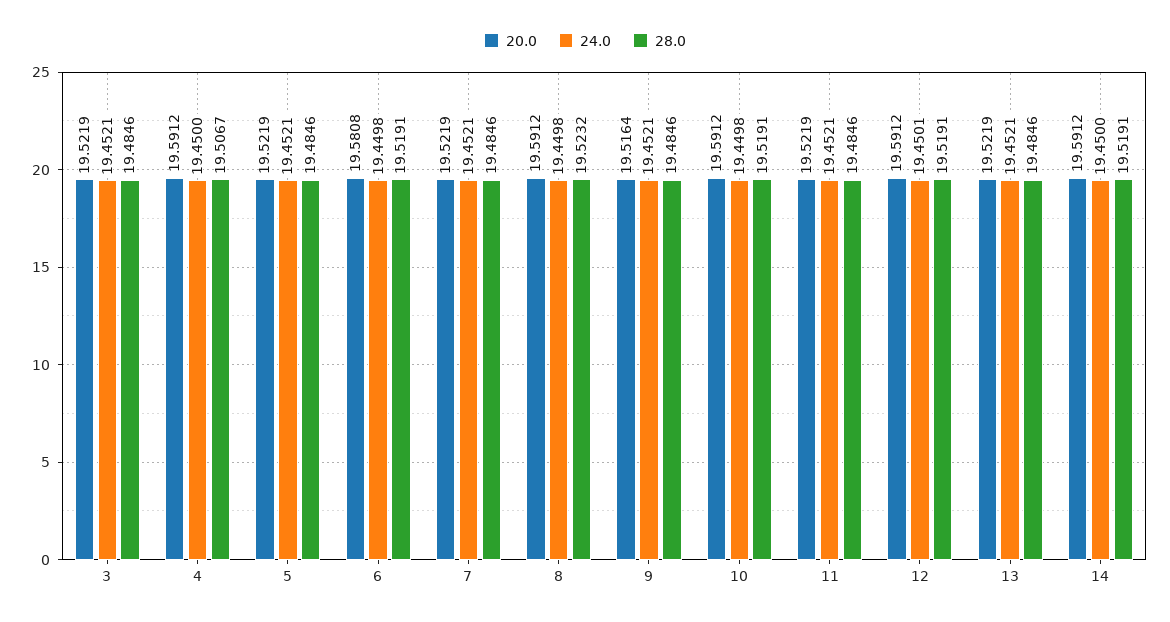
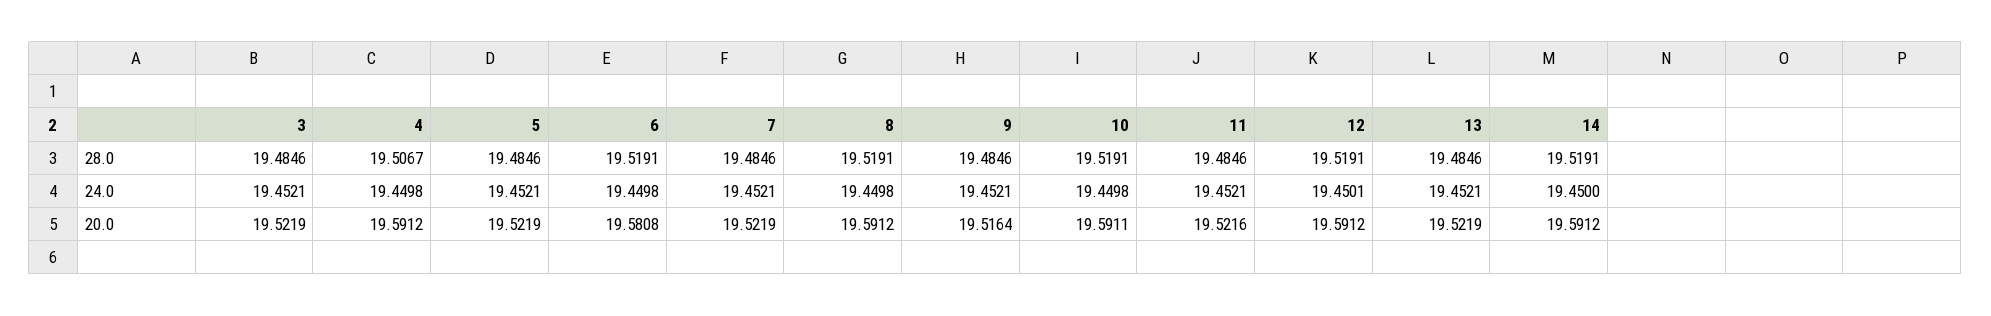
  {
    "20.0": {
      "3": 19.5219,
      "4": 19.5912,
      "5": 19.5219,
      "6": 19.5808,
      "7": 19.5219,
      "8": 19.5912,
      "9": 19.5164,
-     "10": 19.5912,
+     "10": 19.5911,
-     "11": 19.5219,
+     "11": 19.5216,
      "12": 19.5912,
      "13": 19.5219,
      "14": 19.5912
    },
    "24.0": {
      "3": 19.4521,
-     "4": 19.45,
+     "4": 19.4498,
      "5": 19.4521,
      "6": 19.4498,
      "7": 19.4521,
      "8": 19.4498,
      "9": 19.4521,
      "10": 19.4498,
      "11": 19.4521,
      "12": 19.4501,
      "13": 19.4521,
      "14": 19.45
    },
    "28.0": {
      "3": 19.4846,
      "4": 19.5067,
      "5": 19.4846,
      "6": 19.5191,
      "7": 19.4846,
-     "8": 19.5232,
+     "8": 19.5191,
      "9": 19.4846,
      "10": 19.5191,
      "11": 19.4846,
      "12": 19.5191,
      "13": 19.4846,
      "14": 19.5191
    }
  }

